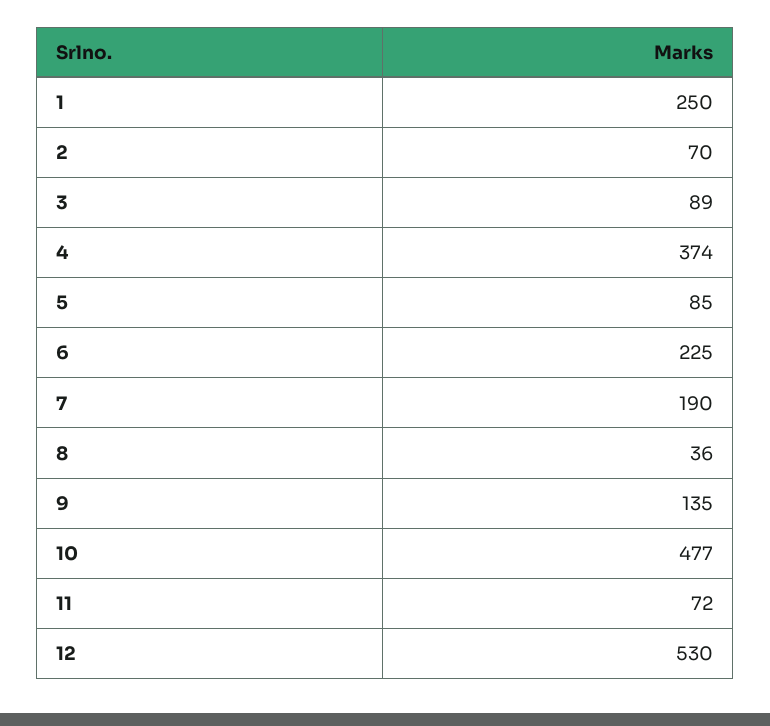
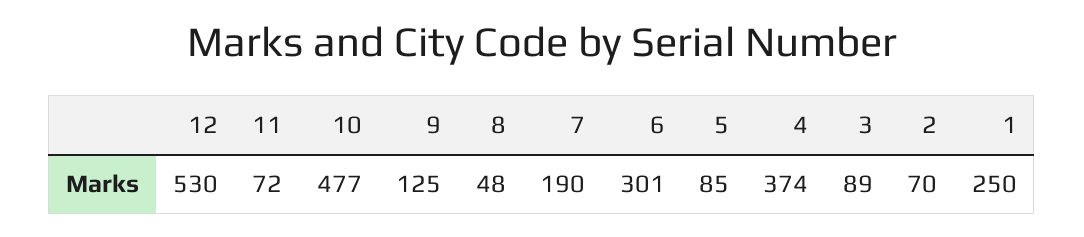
  {
    "1": 250,
    "2": 70,
    "3": 89,
    "4": 374,
    "5": 85,
-   "6": 225,
+   "6": 301,
    "7": 190,
-   "8": 36,
+   "8": 48,
-   "9": 135,
+   "9": 125,
    "10": 477,
    "11": 72,
    "12": 530
  }

